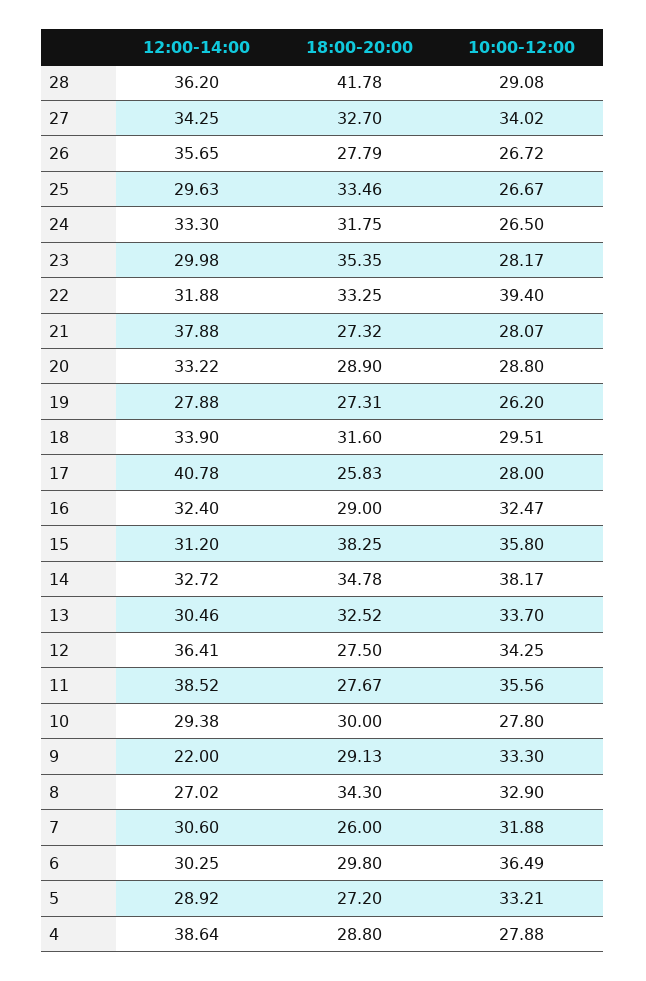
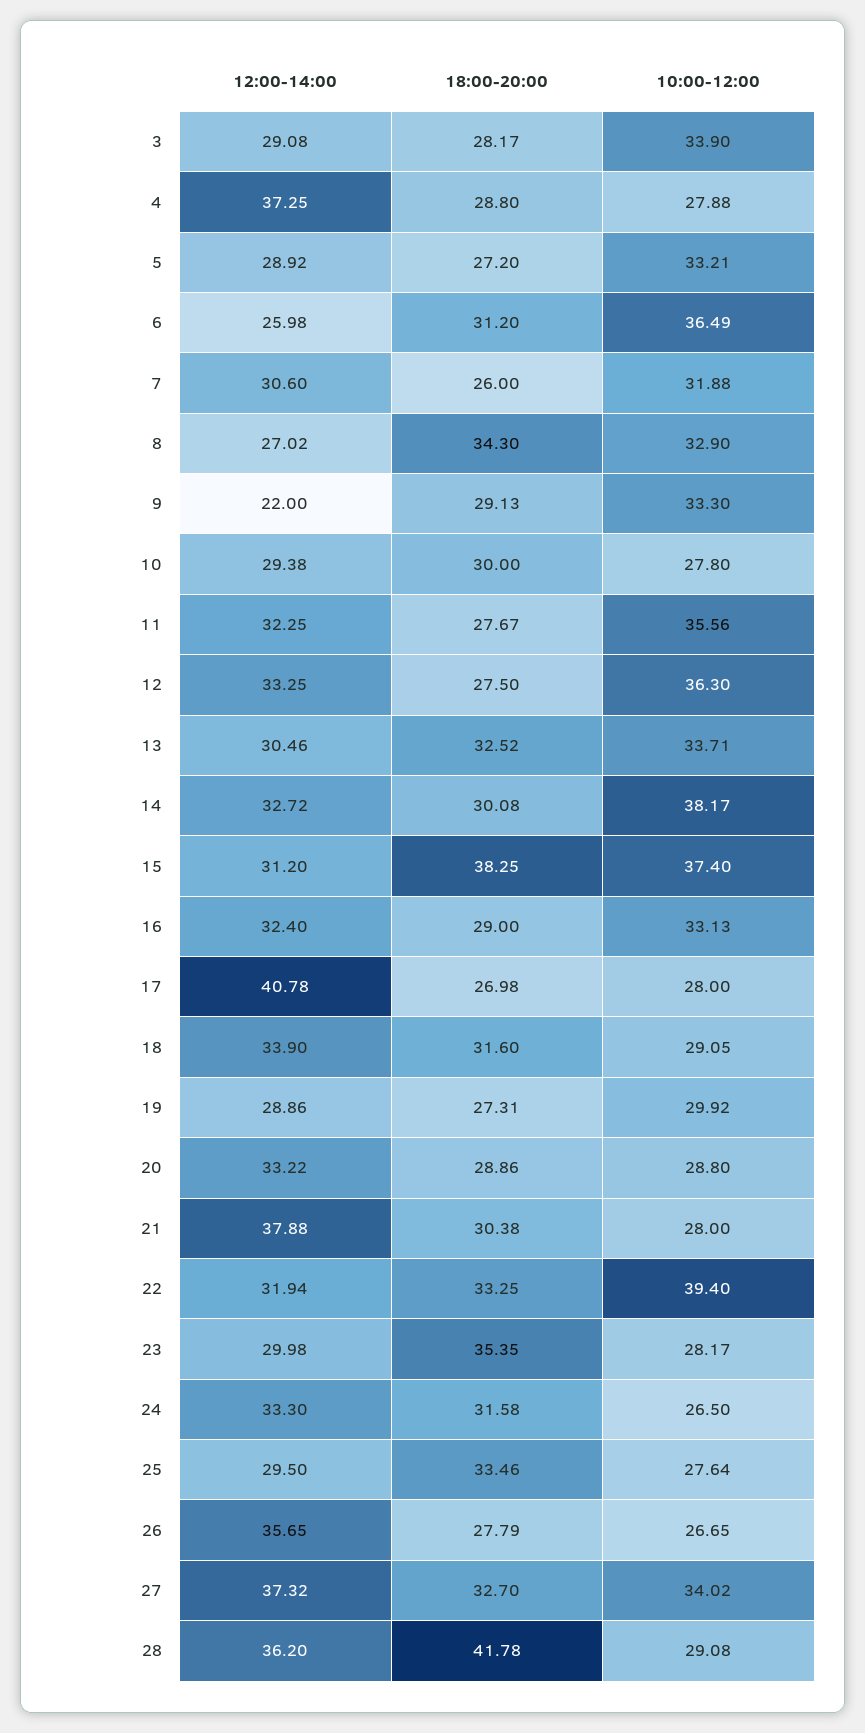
  {
    "12:00-14:00": {
      "28": 36.2,
-     "27": 34.25,
+     "27": 37.32,
      "26": 35.65,
-     "25": 29.63,
+     "25": 29.5,
      "24": 33.3,
      "23": 29.98,
-     "22": 31.88,
+     "22": 31.94,
      "21": 37.88,
      "20": 33.22,
-     "19": 27.88,
+     "19": 28.86,
      "18": 33.9,
      "17": 40.78,
      "16": 32.4,
      "15": 31.2,
      "14": 32.72,
      "13": 30.46,
-     "12": 36.41,
+     "12": 33.25,
-     "11": 38.52,
+     "11": 32.25,
      "10": 29.38,
      "9": 22,
      "8": 27.02,
      "7": 30.6,
-     "6": 30.25,
+     "6": 25.98,
      "5": 28.92,
-     "4": 38.64
+     "4": 37.25,
+     "3": 29.08
    },
    "18:00-20:00": {
      "28": 41.78,
      "27": 32.7,
      "26": 27.79,
      "25": 33.46,
-     "24": 31.75,
+     "24": 31.58,
      "23": 35.35,
      "22": 33.25,
-     "21": 27.32,
+     "21": 30.38,
-     "20": 28.9,
+     "20": 28.86,
      "19": 27.31,
      "18": 31.6,
-     "17": 25.83,
+     "17": 26.98,
      "16": 29,
      "15": 38.25,
-     "14": 34.78,
+     "14": 30.08,
      "13": 32.52,
      "12": 27.5,
      "11": 27.67,
      "10": 30,
      "9": 29.13,
      "8": 34.3,
      "7": 26,
-     "6": 29.8,
+     "6": 31.2,
      "5": 27.2,
-     "4": 28.8
+     "4": 28.8,
+     "3": 28.17
    },
    "10:00-12:00": {
      "28": 29.08,
      "27": 34.02,
-     "26": 26.72,
+     "26": 26.65,
-     "25": 26.67,
+     "25": 27.64,
      "24": 26.5,
      "23": 28.17,
      "22": 39.4,
-     "21": 28.07,
+     "21": 28,
      "20": 28.8,
-     "19": 26.2,
+     "19": 29.92,
-     "18": 29.51,
+     "18": 29.05,
      "17": 28,
-     "16": 32.47,
+     "16": 33.13,
-     "15": 35.8,
+     "15": 37.4,
      "14": 38.17,
-     "13": 33.7,
+     "13": 33.71,
-     "12": 34.25,
+     "12": 36.3,
      "11": 35.56,
      "10": 27.8,
      "9": 33.3,
      "8": 32.9,
      "7": 31.88,
      "6": 36.49,
      "5": 33.21,
-     "4": 27.88
+     "4": 27.88,
+     "3": 33.9
    }
  }

